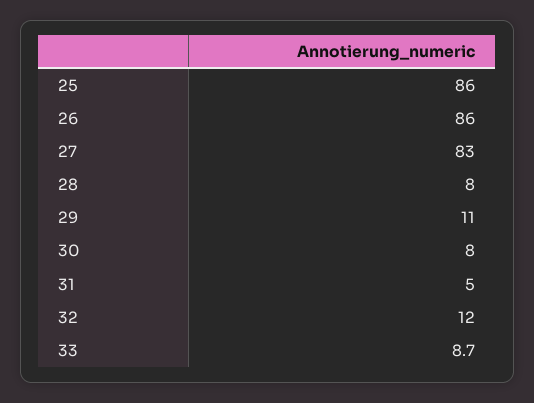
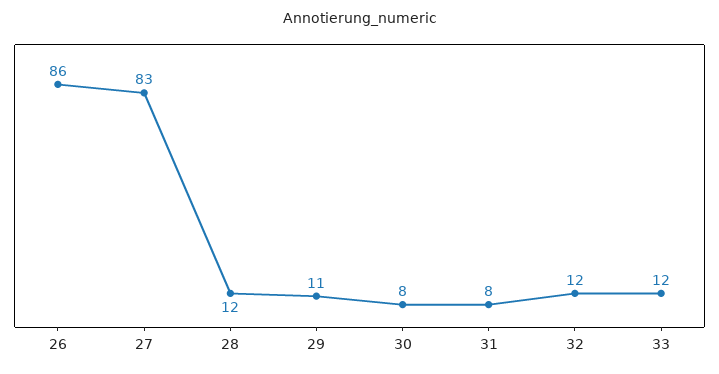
  {
-   "25": 86,
    "26": 86,
    "27": 83,
-   "28": 8,
+   "28": 12,
    "29": 11,
    "30": 8,
-   "31": 5,
+   "31": 8,
    "32": 12,
-   "33": 8.7
+   "33": 12
  }

